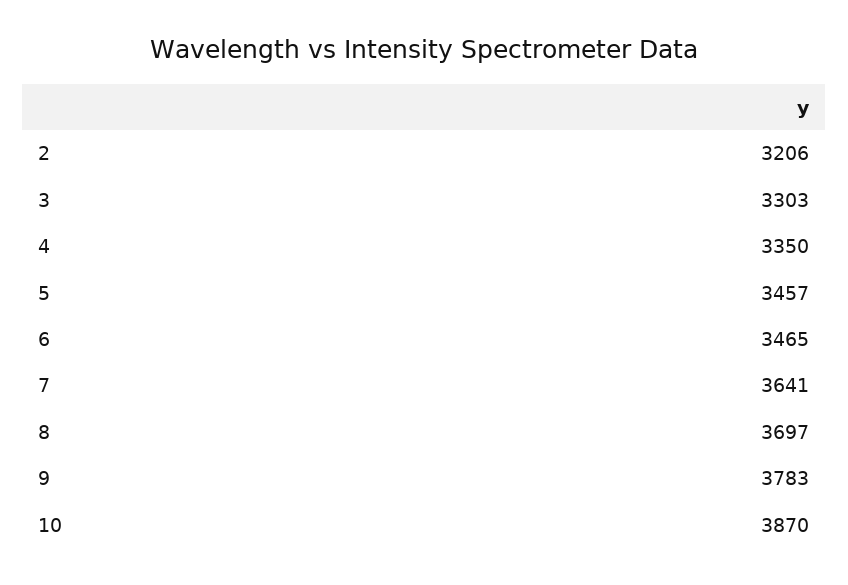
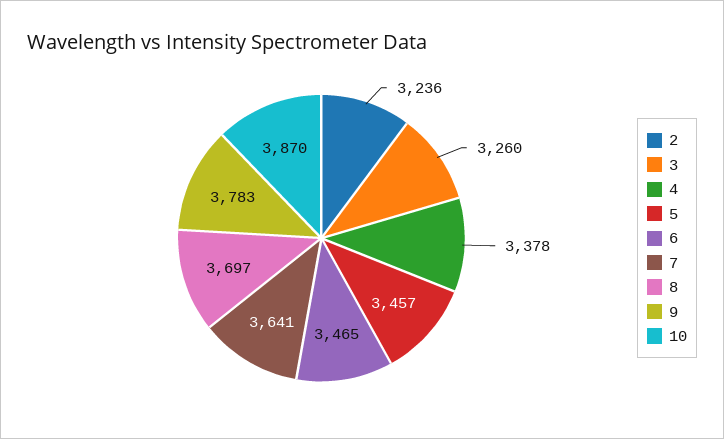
  {
-   "2": 3206,
+   "2": 3236,
-   "3": 3303,
+   "3": 3260,
-   "4": 3350,
+   "4": 3378,
    "5": 3457,
    "6": 3465,
    "7": 3641,
    "8": 3697,
    "9": 3783,
    "10": 3870
  }

